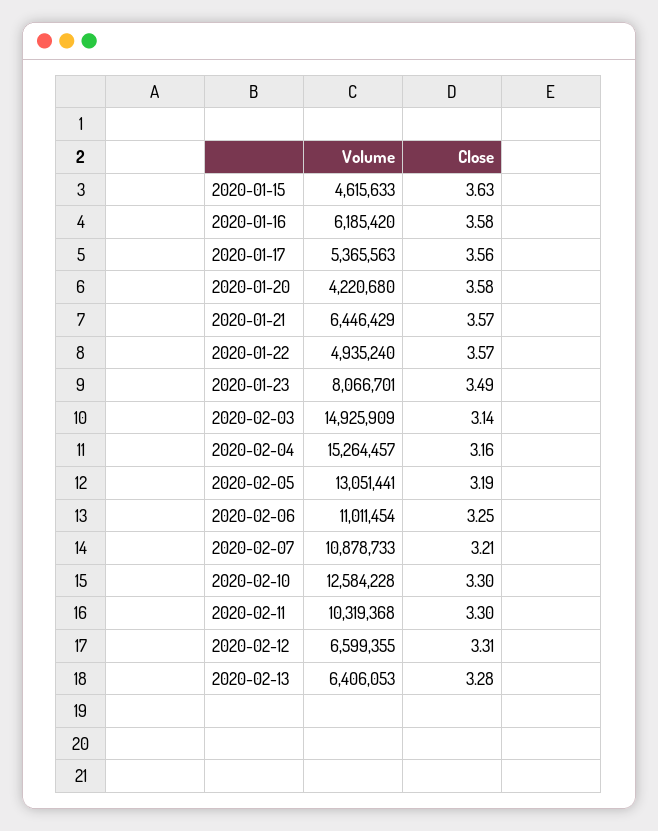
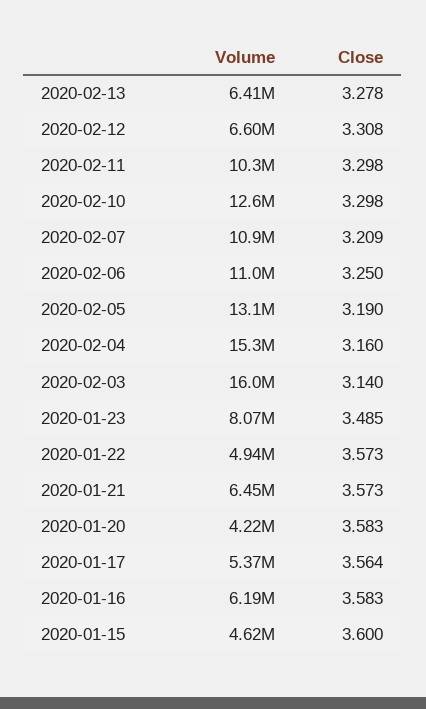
  {
    "Volume": {
      "2020-01-15": 4615633,
      "2020-01-16": 6185420,
      "2020-01-17": 5365563,
      "2020-01-20": 4220680,
      "2020-01-21": 6446429,
      "2020-01-22": 4935240,
      "2020-01-23": 8066701,
-     "2020-02-03": 14925909,
+     "2020-02-03": 16000000,
      "2020-02-04": 15264457,
      "2020-02-05": 13051441,
      "2020-02-06": 11011454,
      "2020-02-07": 10878733,
      "2020-02-10": 12584228,
      "2020-02-11": 10319368,
      "2020-02-12": 6599355,
      "2020-02-13": 6406053
    },
    "Close": {
-     "2020-01-15": 3.63,
+     "2020-01-15": 3.6,
      "2020-01-16": 3.583,
      "2020-01-17": 3.564,
      "2020-01-20": 3.583,
      "2020-01-21": 3.573,
      "2020-01-22": 3.573,
      "2020-01-23": 3.485,
      "2020-02-03": 3.14,
      "2020-02-04": 3.16,
      "2020-02-05": 3.19,
      "2020-02-06": 3.25,
      "2020-02-07": 3.209,
      "2020-02-10": 3.298,
      "2020-02-11": 3.298,
      "2020-02-12": 3.308,
      "2020-02-13": 3.278
    }
  }

